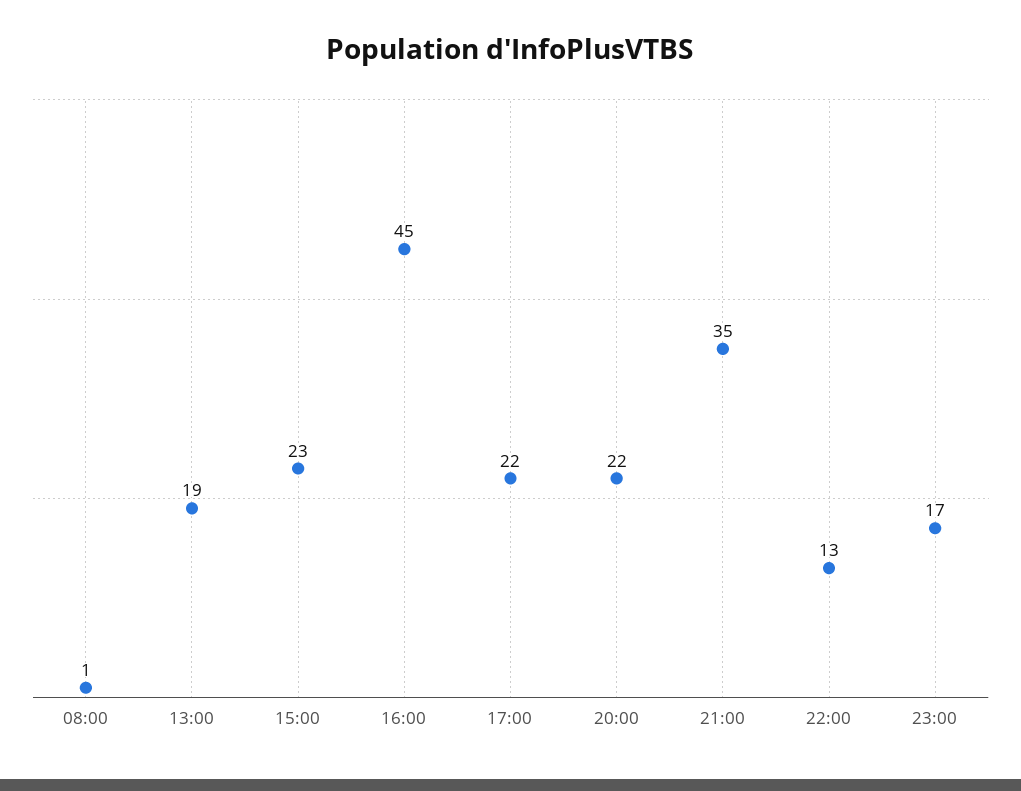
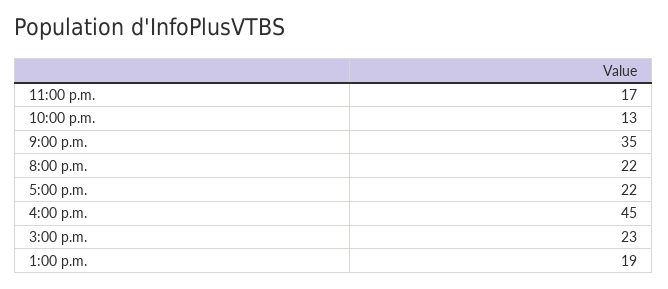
  {
-   "08:00": 1,
    "13:00": 19,
    "15:00": 23,
    "16:00": 45,
    "17:00": 22,
    "20:00": 22,
    "21:00": 35,
    "22:00": 13,
    "23:00": 17
  }

